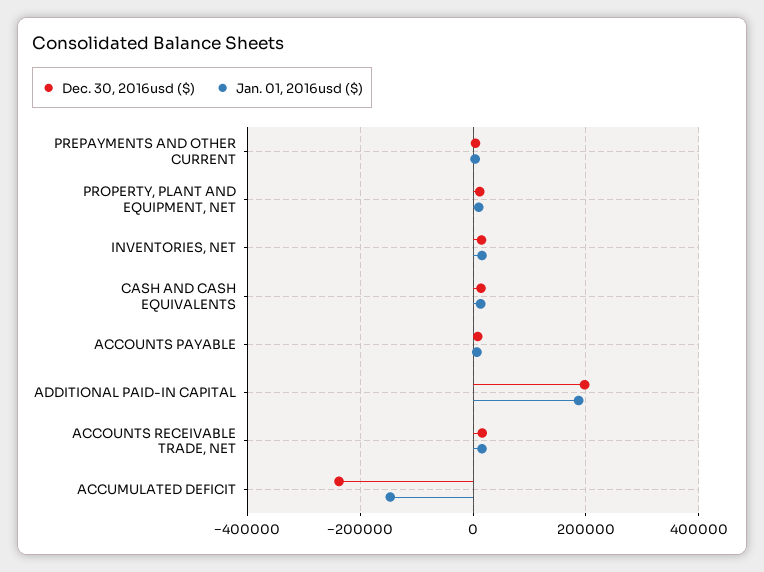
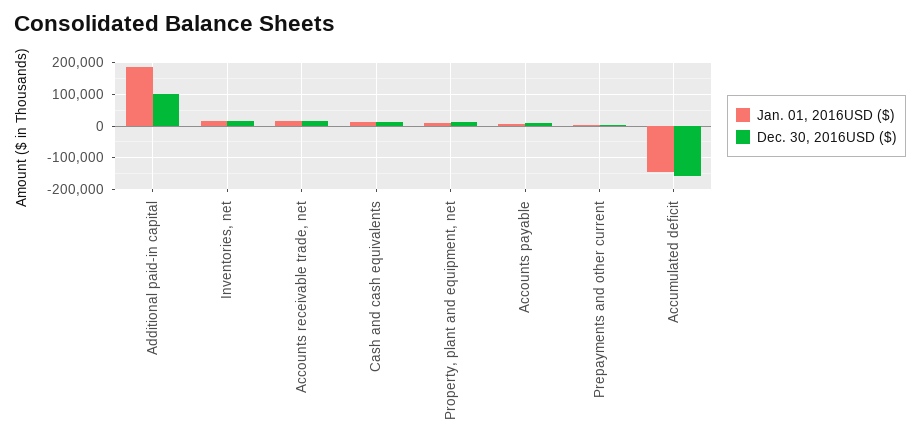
  {
    "Dec. 30, 2016usd ($)": {
      "PREPAYMENTS AND OTHER CURRENT": 0,
      "PROPERTY, PLANT AND EQUIPMENT, NET": 20000,
      "INVENTORIES, NET": 20000,
      "CASH AND CASH EQUIVALENTS": 20000,
      "ACCOUNTS PAYABLE": 0,
-     "ADDITIONAL PAID-IN CAPITAL": 200000,
+     "ADDITIONAL PAID-IN CAPITAL": 100000,
      "ACCOUNTS RECEIVABLE TRADE, NET": 20000,
-     "ACCUMULATED DEFICIT": -240000
+     "ACCUMULATED DEFICIT": -160000
    },
    "Jan. 01, 2016usd ($)": {
      "PREPAYMENTS AND OTHER CURRENT": 0,
      "PROPERTY, PLANT AND EQUIPMENT, NET": 20000,
      "INVENTORIES, NET": 20000,
      "CASH AND CASH EQUIVALENTS": 20000,
      "ACCOUNTS PAYABLE": 0,
      "ADDITIONAL PAID-IN CAPITAL": 180000,
      "ACCOUNTS RECEIVABLE TRADE, NET": 20000,
      "ACCUMULATED DEFICIT": -140000
    }
  }

